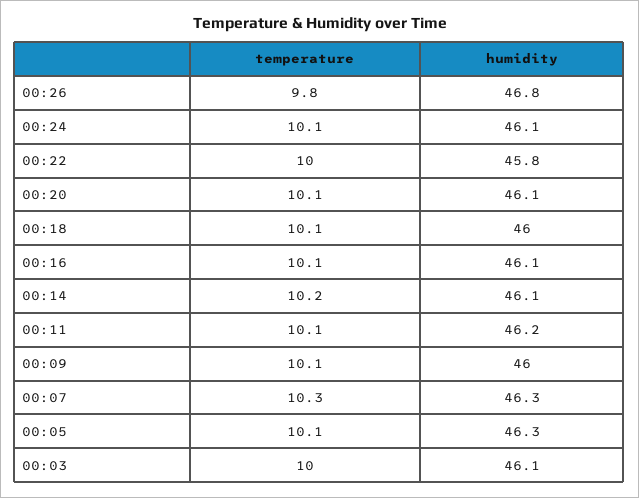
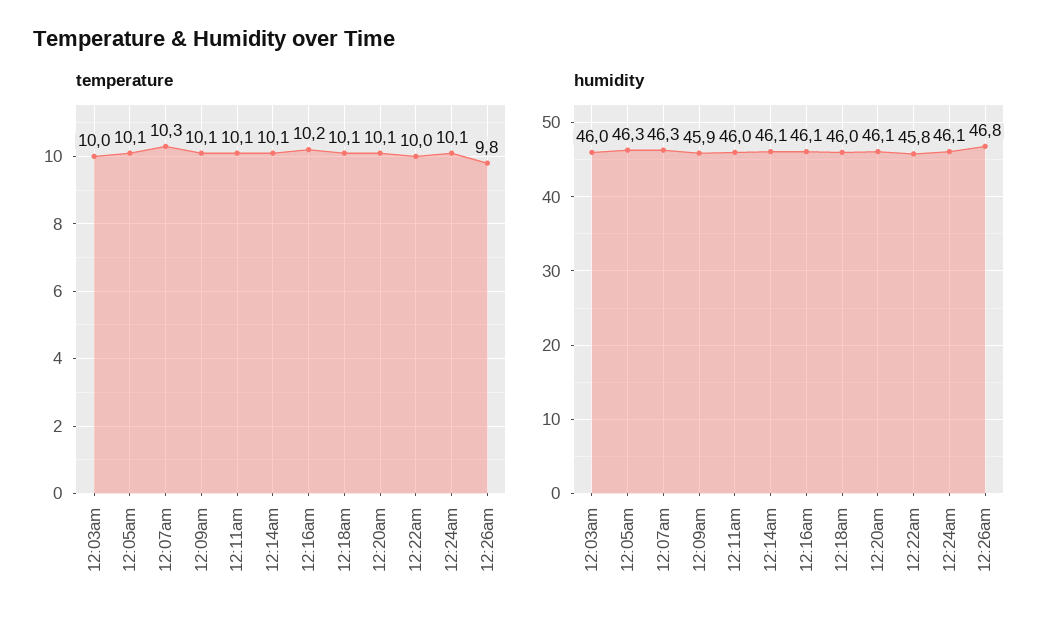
  {
    "temperature": {
      "00:26": 9.8,
      "00:24": 10.1,
      "00:22": 10,
      "00:20": 10.1,
      "00:18": 10.1,
-     "00:16": 10.1,
+     "00:16": 10.2,
-     "00:14": 10.2,
+     "00:14": 10.1,
      "00:11": 10.1,
      "00:09": 10.1,
      "00:07": 10.3,
      "00:05": 10.1,
      "00:03": 10
    },
    "humidity": {
      "00:26": 46.8,
      "00:24": 46.1,
      "00:22": 45.8,
      "00:20": 46.1,
      "00:18": 46,
      "00:16": 46.1,
      "00:14": 46.1,
-     "00:11": 46.2,
+     "00:11": 46,
-     "00:09": 46,
+     "00:09": 45.9,
      "00:07": 46.3,
      "00:05": 46.3,
-     "00:03": 46.1
+     "00:03": 46
    }
  }

